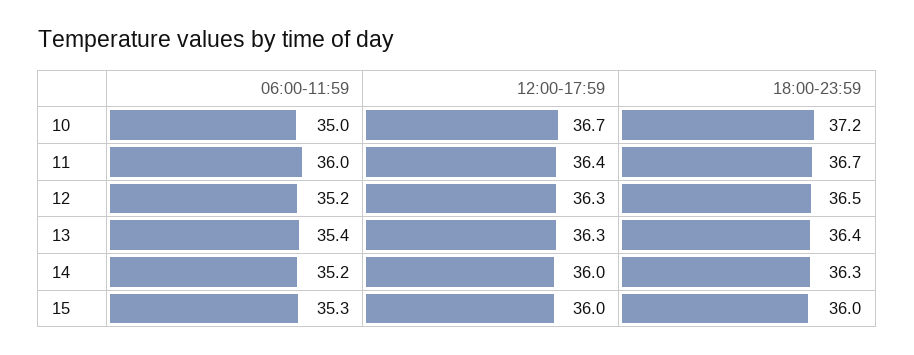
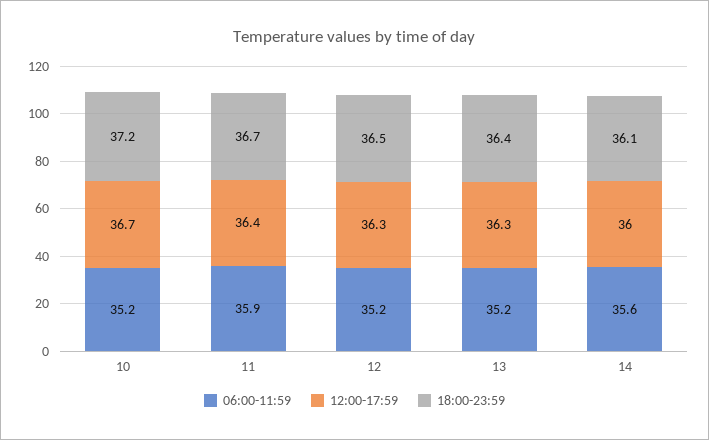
  {
    "06:00-11:59": {
-     "10": 35,
+     "10": 35.2,
-     "11": 36,
+     "11": 35.9,
      "12": 35.2,
-     "13": 35.4,
+     "13": 35.2,
-     "14": 35.2,
+     "14": 35.6
-     "15": 35.3
    },
    "12:00-17:59": {
      "10": 36.7,
      "11": 36.4,
      "12": 36.3,
      "13": 36.3,
-     "14": 36,
+     "14": 36
-     "15": 36
    },
    "18:00-23:59": {
      "10": 37.2,
      "11": 36.7,
      "12": 36.5,
      "13": 36.4,
-     "14": 36.3,
+     "14": 36.1
-     "15": 36
    }
  }

